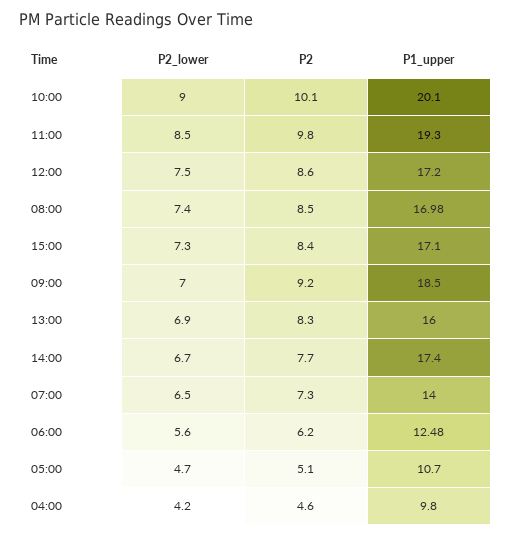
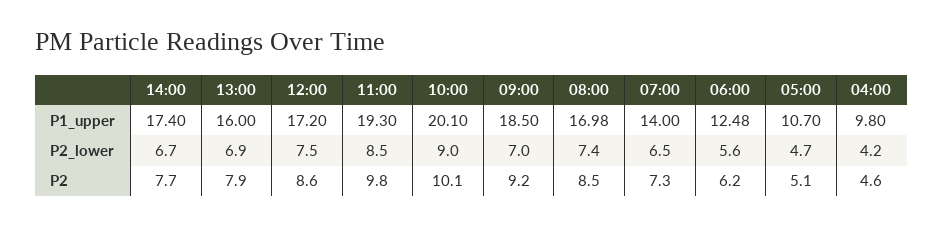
  {
    "P2_lower": {
      "10:00": 9,
      "11:00": 8.5,
      "12:00": 7.5,
      "08:00": 7.4,
-     "15:00": 7.3,
      "09:00": 7,
      "13:00": 6.9,
      "14:00": 6.7,
      "07:00": 6.5,
      "06:00": 5.6,
      "05:00": 4.7,
      "04:00": 4.2
    },
    "P2": {
      "10:00": 10.1,
      "11:00": 9.8,
      "12:00": 8.6,
      "08:00": 8.5,
-     "15:00": 8.4,
      "09:00": 9.2,
-     "13:00": 8.3,
+     "13:00": 7.9,
      "14:00": 7.7,
      "07:00": 7.3,
      "06:00": 6.2,
      "05:00": 5.1,
      "04:00": 4.6
    },
    "P1_upper": {
      "10:00": 20.1,
      "11:00": 19.3,
      "12:00": 17.2,
      "08:00": 16.98,
-     "15:00": 17.1,
      "09:00": 18.5,
      "13:00": 16,
      "14:00": 17.4,
      "07:00": 14,
      "06:00": 12.48,
      "05:00": 10.7,
      "04:00": 9.8
    }
  }

